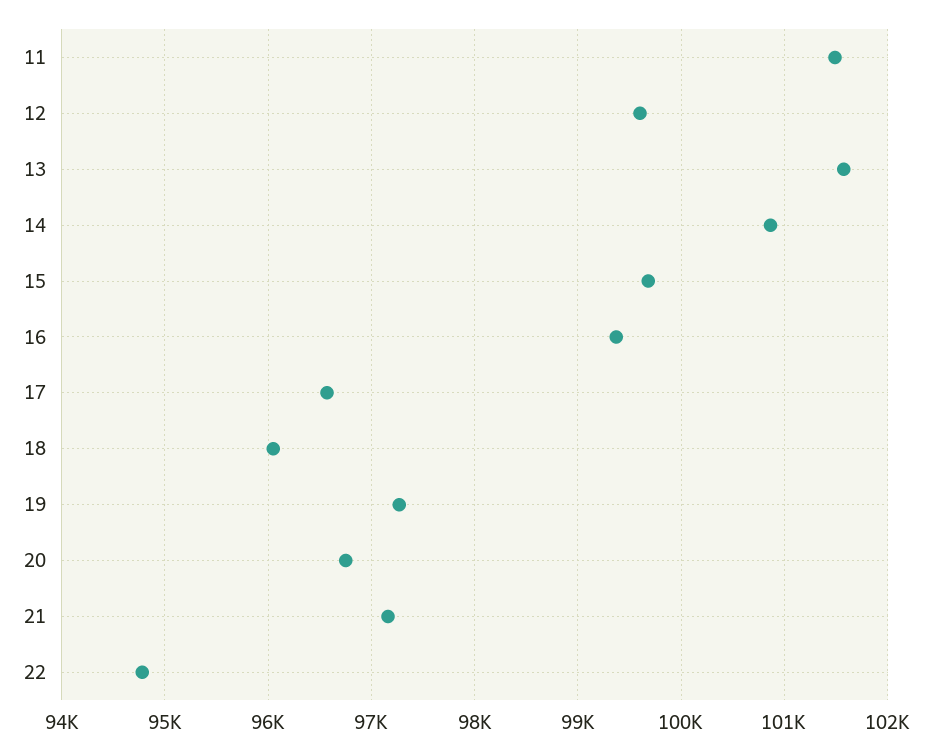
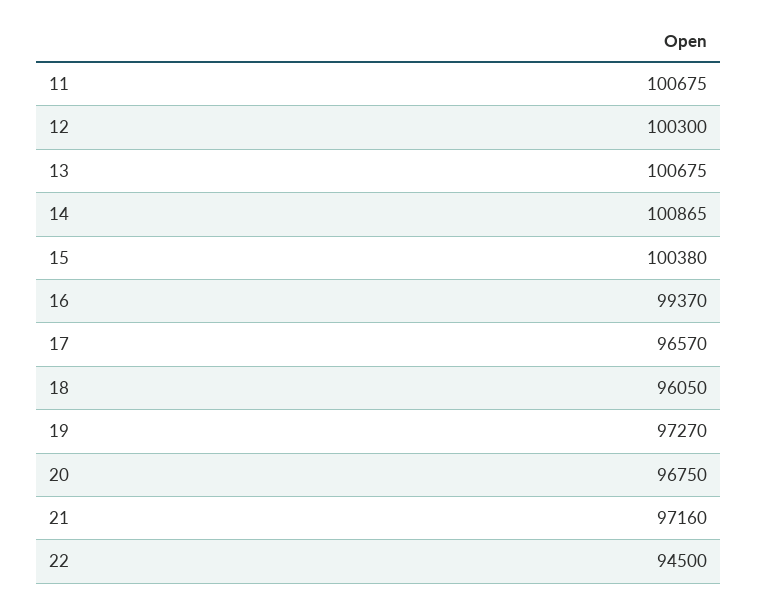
  {
-   "11": 101500,
+   "11": 100675,
-   "12": 99600,
+   "12": 100300,
-   "13": 101600,
+   "13": 100675,
    "14": 100865,
-   "15": 99700,
+   "15": 100380,
    "16": 99370,
    "17": 96570,
    "18": 96050,
    "19": 97270,
    "20": 96750,
    "21": 97160,
-   "22": 94800
+   "22": 94500
  }

